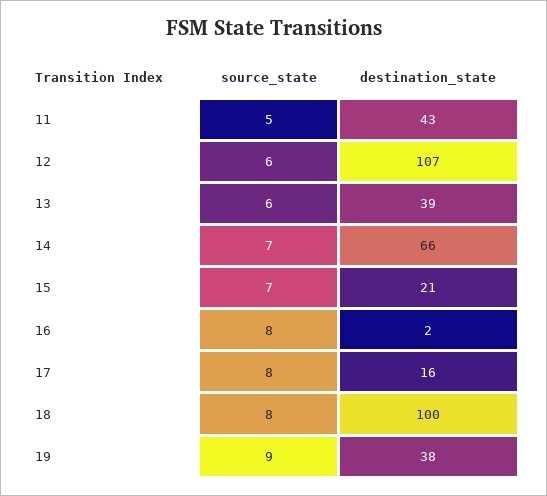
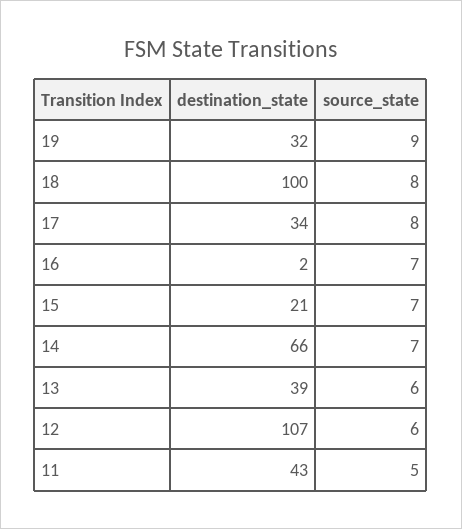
  {
    "source_state": {
      "11": 5,
      "12": 6,
      "13": 6,
      "14": 7,
      "15": 7,
-     "16": 8,
+     "16": 7,
      "17": 8,
      "18": 8,
      "19": 9
    },
    "destination_state": {
      "11": 43,
      "12": 107,
      "13": 39,
      "14": 66,
      "15": 21,
      "16": 2,
-     "17": 16,
+     "17": 34,
      "18": 100,
-     "19": 38
+     "19": 32
    }
  }

